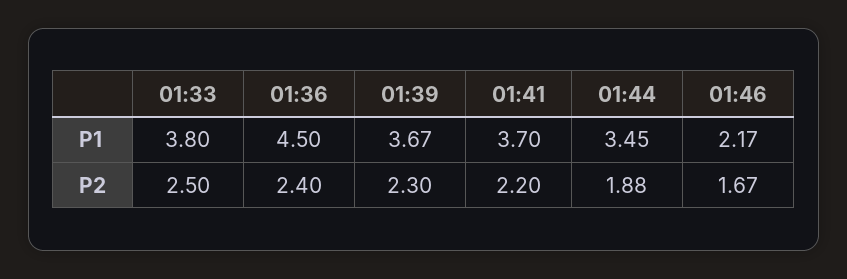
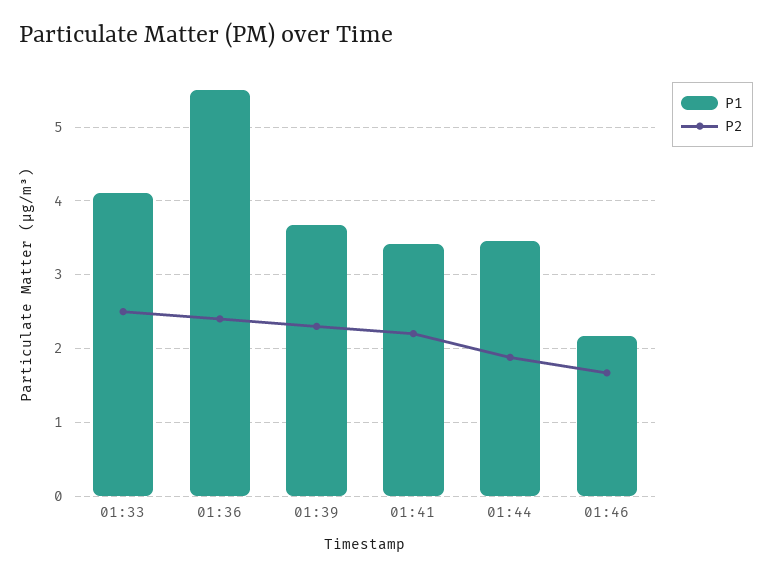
  {
    "P1": {
-     "01:33": 3.8,
+     "01:33": 4.1,
-     "01:36": 4.5,
+     "01:36": 5.5,
      "01:39": 3.67,
-     "01:41": 3.7,
+     "01:41": 3.4,
      "01:44": 3.45,
      "01:46": 2.17
    },
    "P2": {
      "01:33": 2.5,
      "01:36": 2.4,
      "01:39": 2.3,
      "01:41": 2.2,
      "01:44": 1.88,
      "01:46": 1.67
    }
  }

